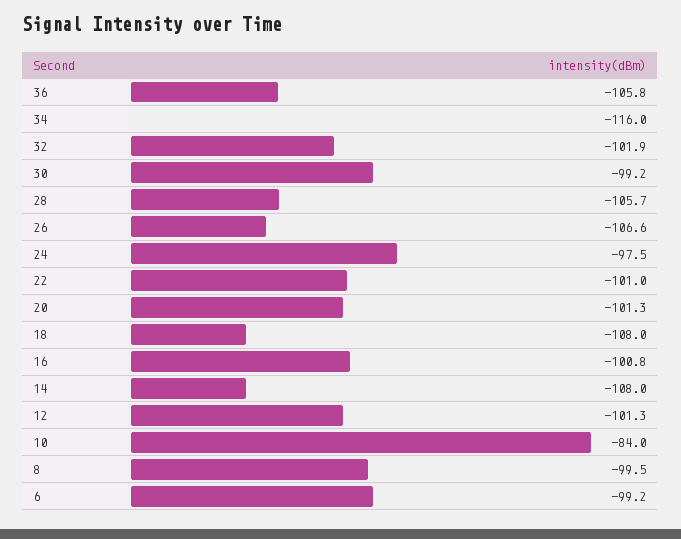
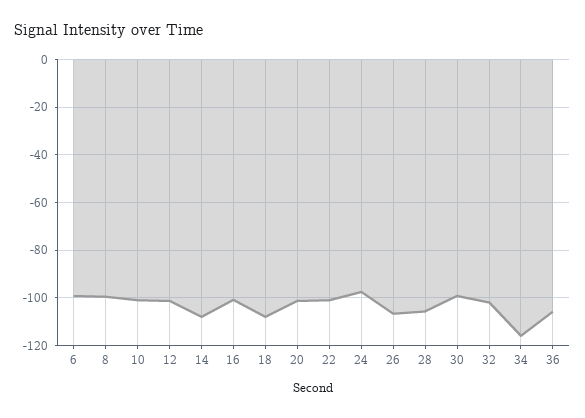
  {
    "36": -105.8,
    "34": -116,
    "32": -101.9,
    "30": -99.2,
    "28": -105.7,
    "26": -106.6,
    "24": -97.5,
    "22": -101,
    "20": -101.3,
    "18": -108,
    "16": -100.8,
    "14": -108,
    "12": -101.3,
-   "10": -84,
+   "10": -100,
    "8": -99.5,
    "6": -99.2
  }

